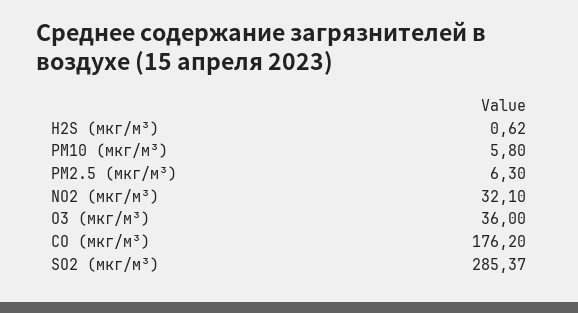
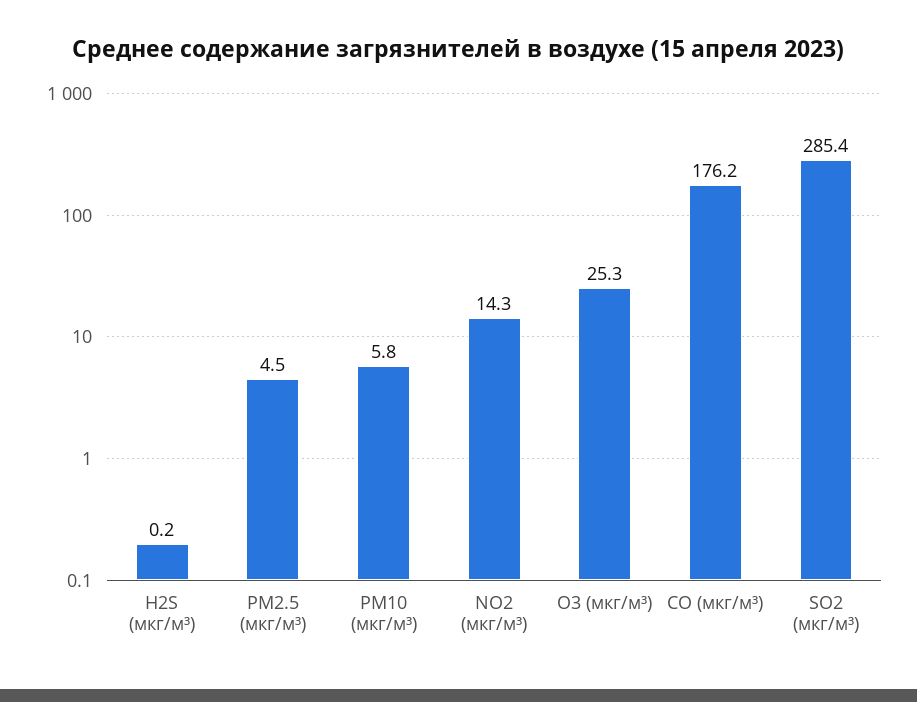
  {
-   "H2S (мкг/м³)": 0.62,
+   "H2S (мкг/м³)": 0.2,
    "PM10 (мкг/м³)": 5.8,
-   "PM2.5 (мкг/м³)": 6.3,
+   "PM2.5 (мкг/м³)": 4.5,
-   "NO2 (мкг/м³)": 32.1,
+   "NO2 (мкг/м³)": 14.3,
-   "O3 (мкг/м³)": 36,
+   "O3 (мкг/м³)": 25.3,
    "CO (мкг/м³)": 176.2,
    "SO2 (мкг/м³)": 285.37
  }

